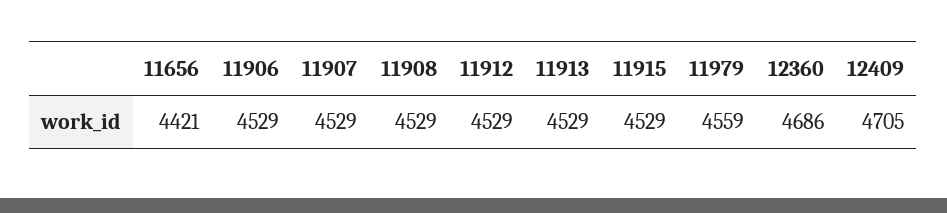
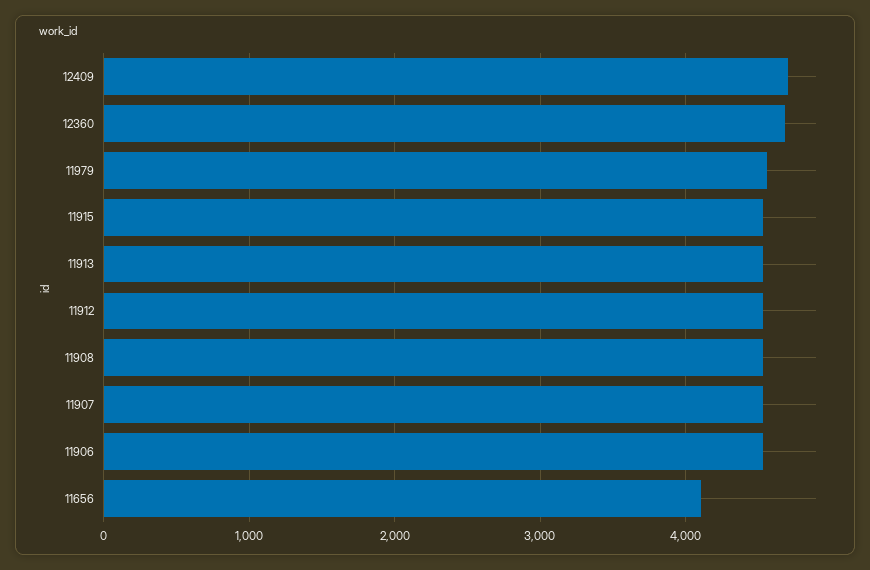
  {
-   "11656": 4421,
+   "11656": 4100,
    "11906": 4529,
    "11907": 4529,
    "11908": 4529,
    "11912": 4529,
    "11913": 4529,
    "11915": 4529,
    "11979": 4559,
    "12360": 4686,
    "12409": 4705
  }

